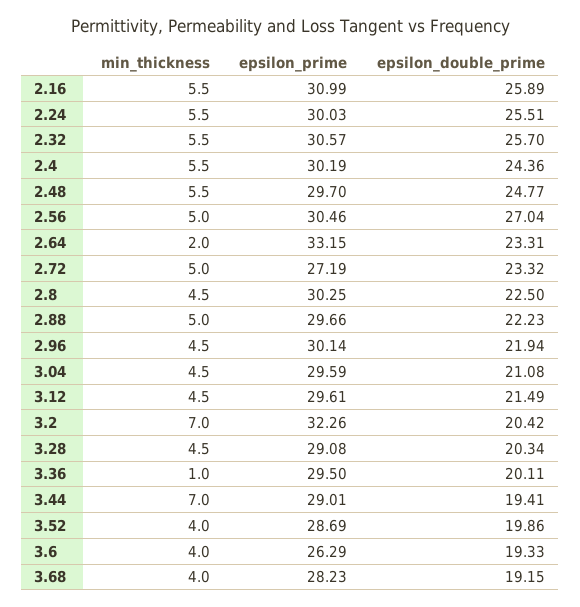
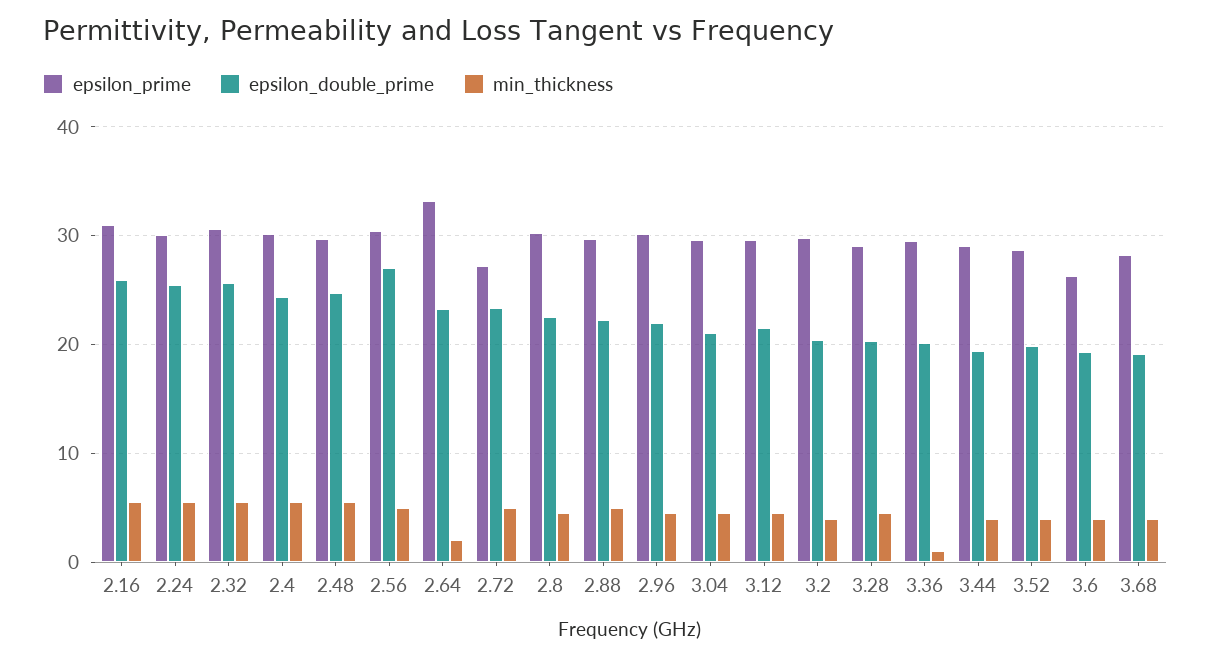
  {
    "min_thickness": {
      "2.16": 5.5,
      "2.24": 5.5,
      "2.32": 5.5,
      "2.4": 5.5,
      "2.48": 5.5,
      "2.56": 5,
      "2.64": 2,
      "2.72": 5,
      "2.8": 4.5,
      "2.88": 5,
      "2.96": 4.5,
      "3.04": 4.5,
      "3.12": 4.5,
-     "3.2": 7,
+     "3.2": 4,
      "3.28": 4.5,
      "3.36": 1,
-     "3.44": 7,
+     "3.44": 4,
      "3.52": 4,
      "3.6": 4,
      "3.68": 4
    },
    "epsilon_prime": {
      "2.16": 30.99,
      "2.24": 30.03,
      "2.32": 30.57,
      "2.4": 30.19,
      "2.48": 29.7,
      "2.56": 30.46,
      "2.64": 33.15,
      "2.72": 27.19,
      "2.8": 30.25,
      "2.88": 29.66,
      "2.96": 30.14,
      "3.04": 29.59,
      "3.12": 29.61,
-     "3.2": 32.26,
+     "3.2": 30,
      "3.28": 29.08,
      "3.36": 29.5,
      "3.44": 29.01,
      "3.52": 28.69,
      "3.6": 26.29,
      "3.68": 28.23
    },
    "epsilon_double_prime": {
      "2.16": 25.89,
      "2.24": 25.51,
      "2.32": 25.7,
      "2.4": 24.36,
      "2.48": 24.77,
      "2.56": 27.04,
      "2.64": 23.31,
      "2.72": 23.32,
      "2.8": 22.5,
      "2.88": 22.23,
      "2.96": 21.94,
      "3.04": 21.08,
      "3.12": 21.49,
      "3.2": 20.42,
      "3.28": 20.34,
      "3.36": 20.11,
      "3.44": 19.41,
      "3.52": 19.86,
      "3.6": 19.33,
      "3.68": 19.15
    }
  }

